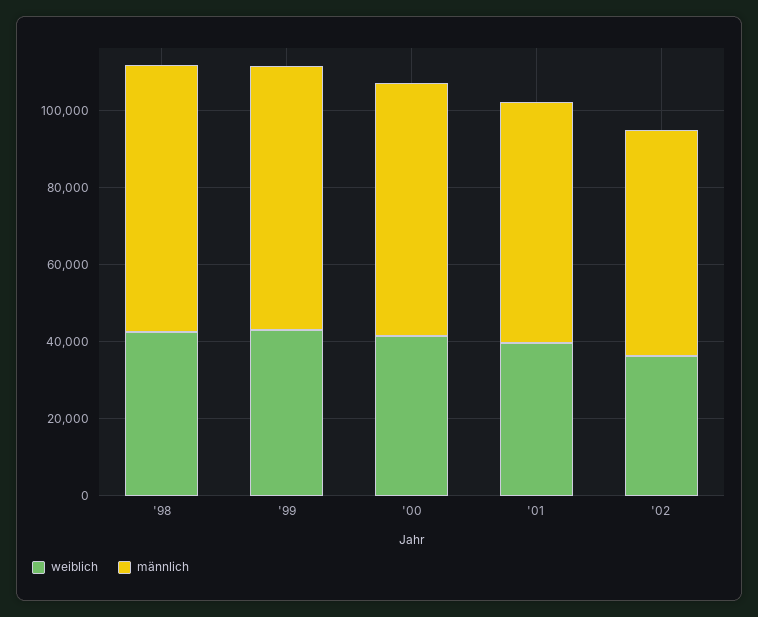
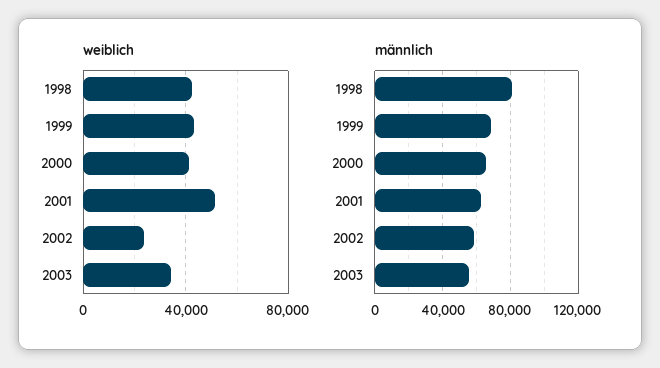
  {
    "weiblich": {
      "'98": 45000,
      "'99": 45000,
      "'00": 40000,
-     "'01": 40000,
+     "'01": 50000,
-     "'02": 35000
+     "'02": 25000,
+     "2003": 35000
    },
    "männlich": {
-     "'98": 70000,
+     "'98": 80000,
      "'99": 70000,
      "'00": 65000,
      "'01": 65000,
-     "'02": 60000
+     "'02": 60000,
+     "2003": 55000
    }
  }

